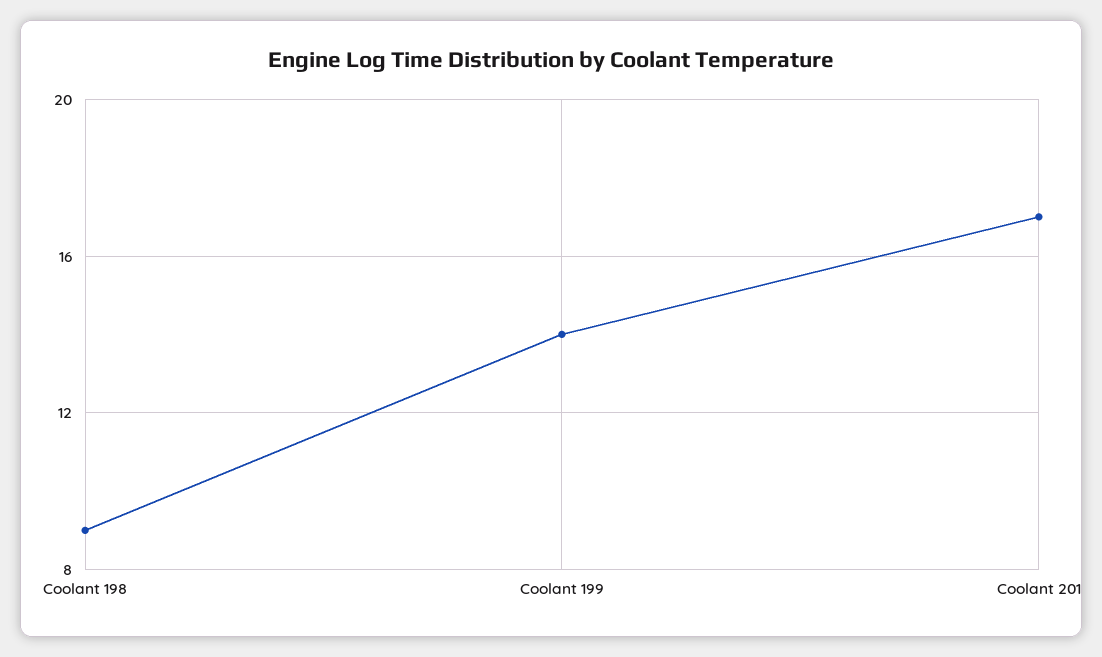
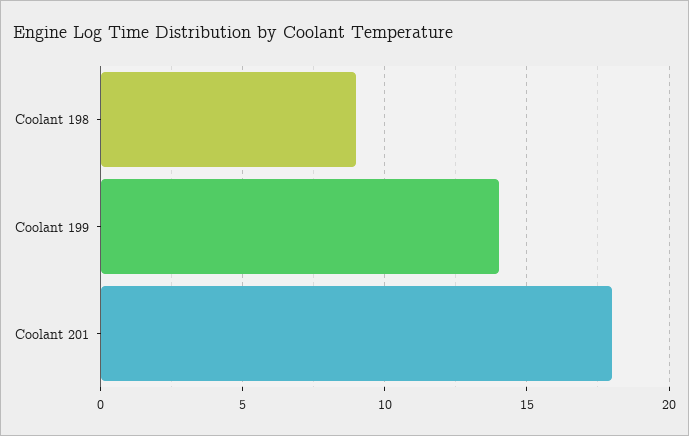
  {
    "Coolant 198": 9,
    "Coolant 199": 14,
-   "Coolant 201": 17
+   "Coolant 201": 18
  }

